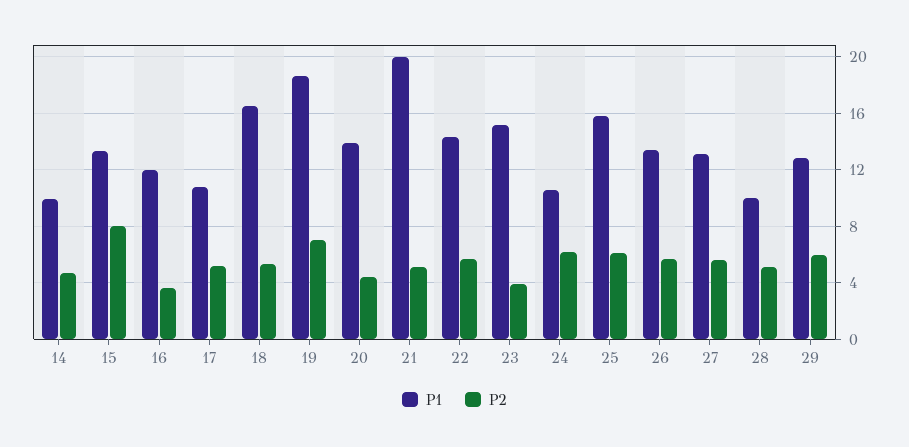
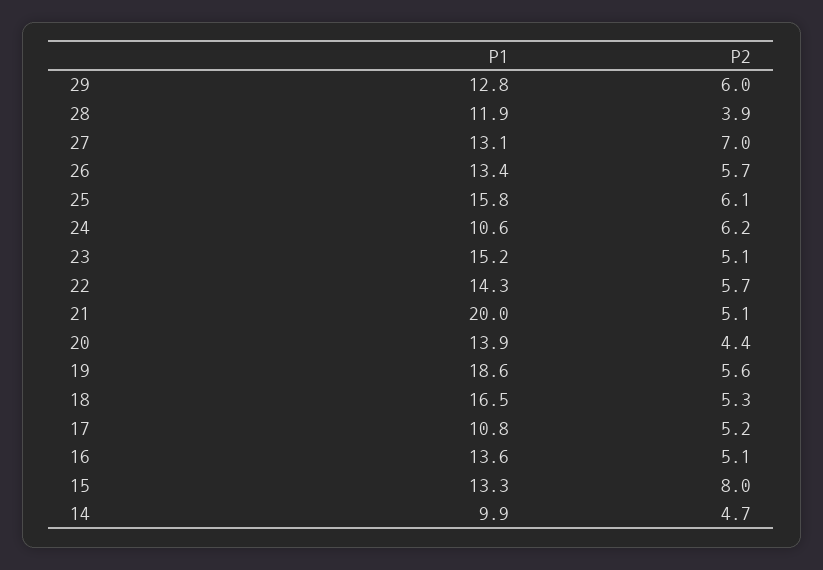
  {
    "P1": {
      "14": 9.9,
      "15": 13.3,
-     "16": 12,
+     "16": 13.6,
      "17": 10.8,
      "18": 16.5,
      "19": 18.6,
      "20": 13.9,
      "21": 20,
      "22": 14.3,
      "23": 15.2,
      "24": 10.6,
      "25": 15.8,
      "26": 13.4,
      "27": 13.1,
-     "28": 10,
+     "28": 11.9,
      "29": 12.8
    },
    "P2": {
      "14": 4.7,
      "15": 8,
-     "16": 3.5,
+     "16": 5.1,
      "17": 5.2,
      "18": 5.3,
-     "19": 7,
+     "19": 5.6,
      "20": 4.4,
      "21": 5.1,
      "22": 5.7,
-     "23": 4,
+     "23": 5.1,
      "24": 6.2,
      "25": 6.1,
      "26": 5.7,
-     "27": 5.5,
+     "27": 7,
-     "28": 5,
+     "28": 3.9,
      "29": 6
    }
  }

